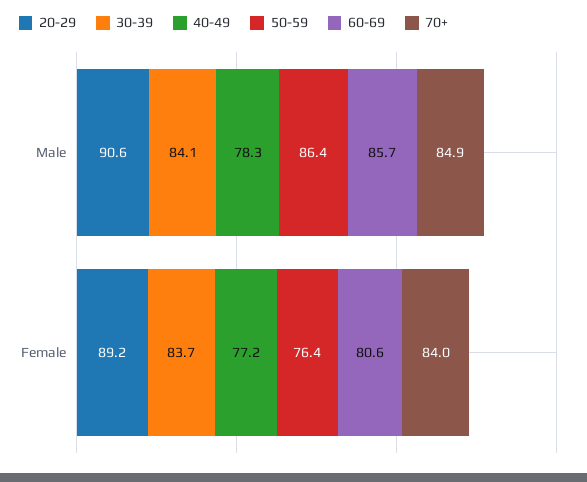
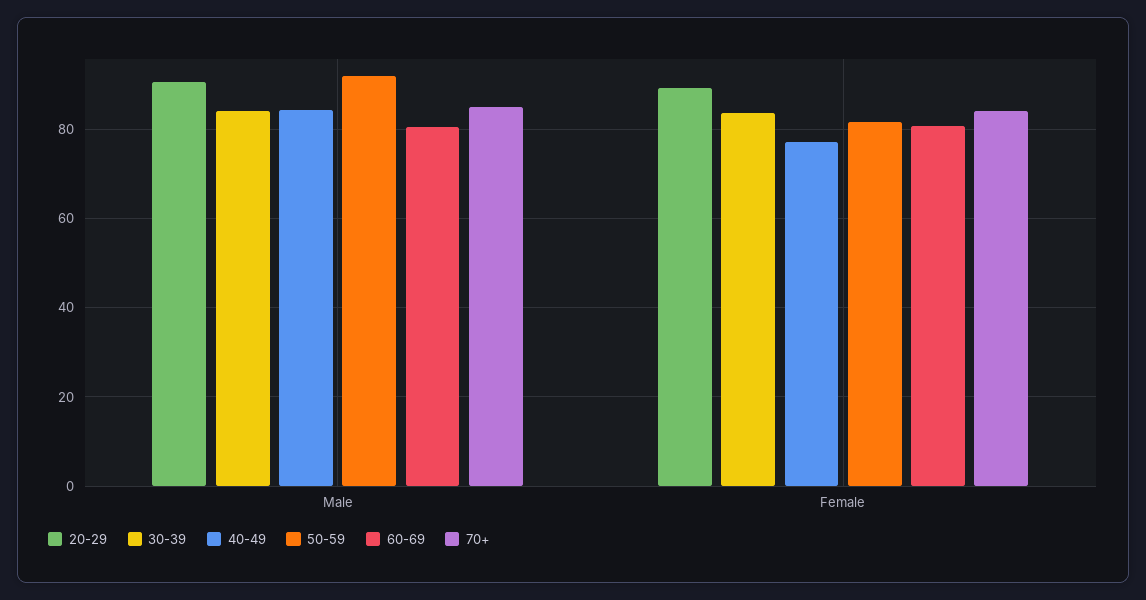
  {
    "20-29": {
      "Male": 90.6,
      "Female": 89.2
    },
    "30-39": {
      "Male": 84.1,
      "Female": 83.7
    },
    "40-49": {
-     "Male": 78.3,
+     "Male": 84,
      "Female": 77.2
    },
    "50-59": {
-     "Male": 86.4,
+     "Male": 92,
-     "Female": 76.4
+     "Female": 82
    },
    "60-69": {
-     "Male": 85.7,
+     "Male": 80,
      "Female": 80.6
    },
    "70+": {
      "Male": 84.9,
      "Female": 84
    }
  }

